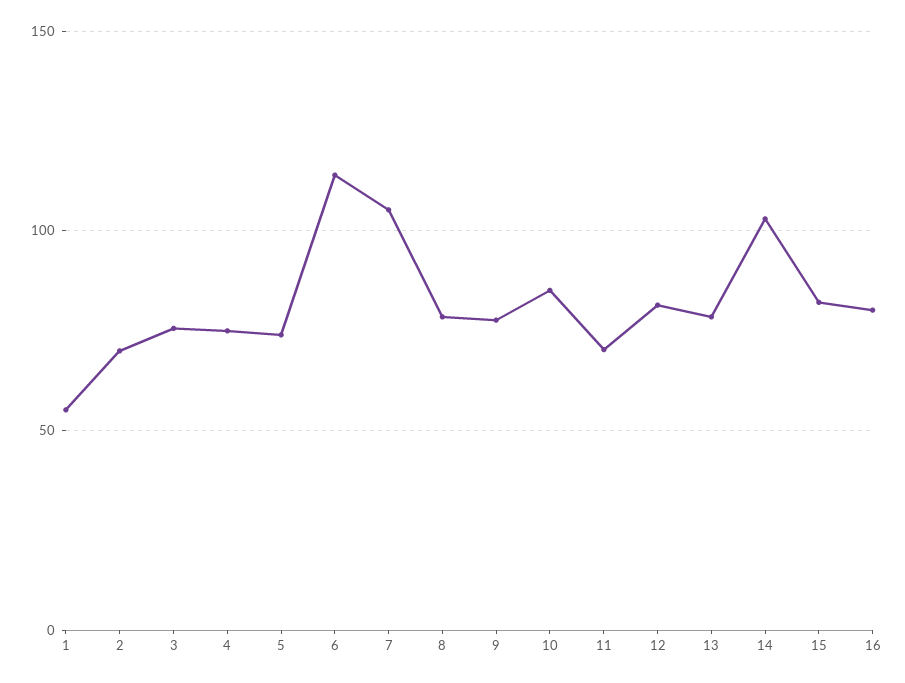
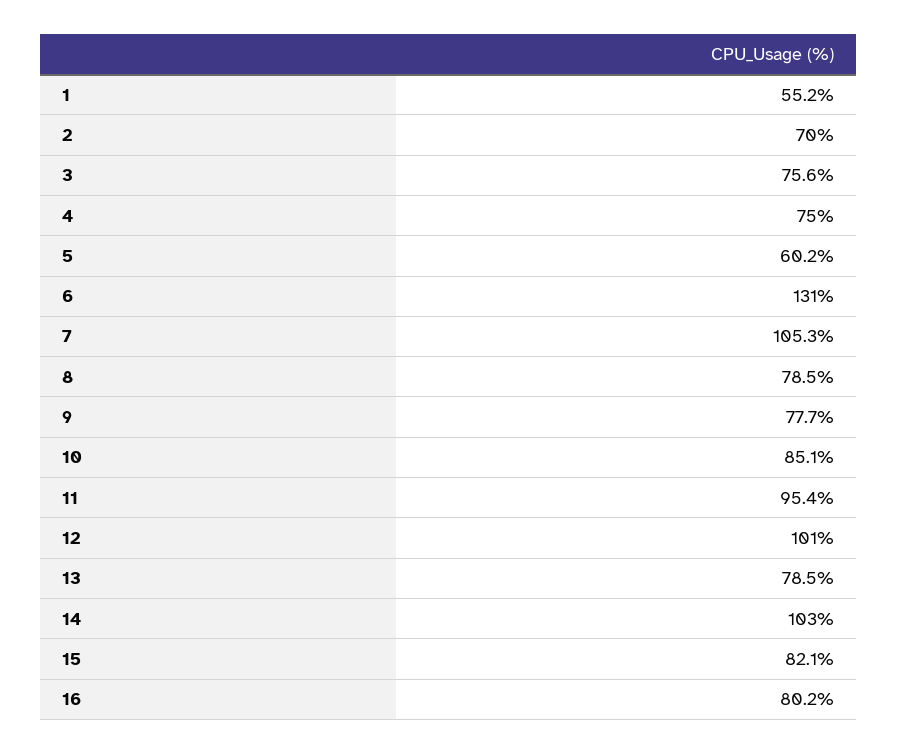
  {
    "1": 55.2,
    "2": 70,
    "3": 75.6,
    "4": 75,
-   "5": 75,
+   "5": 60.2,
-   "6": 115,
+   "6": 131,
    "7": 105.3,
    "8": 78.5,
    "9": 77.7,
    "10": 85.1,
-   "11": 70,
+   "11": 95.4,
-   "12": 80,
+   "12": 101,
    "13": 78.5,
    "14": 103,
    "15": 82.1,
    "16": 80.2
  }

